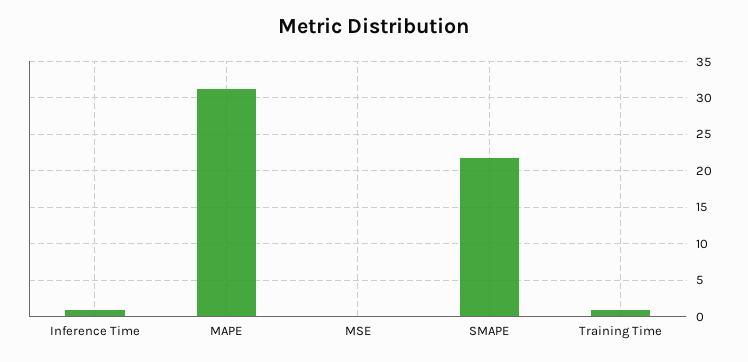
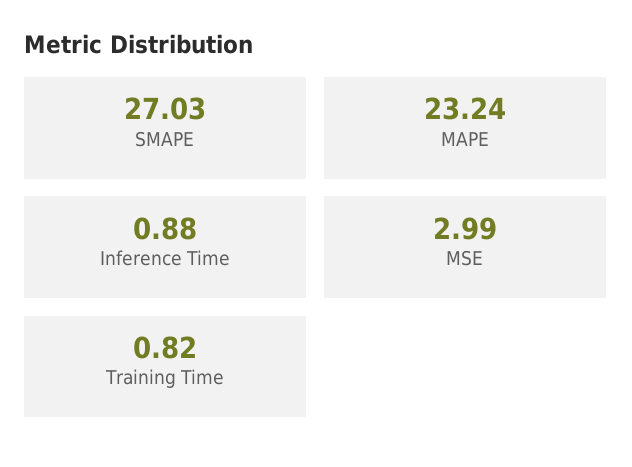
  {
    "Inference Time": 0.88,
-   "MAPE": 31,
+   "MAPE": 23.24,
-   "MSE": 0,
+   "MSE": 2.99,
-   "SMAPE": 22,
+   "SMAPE": 27.03,
    "Training Time": 0.82
  }

